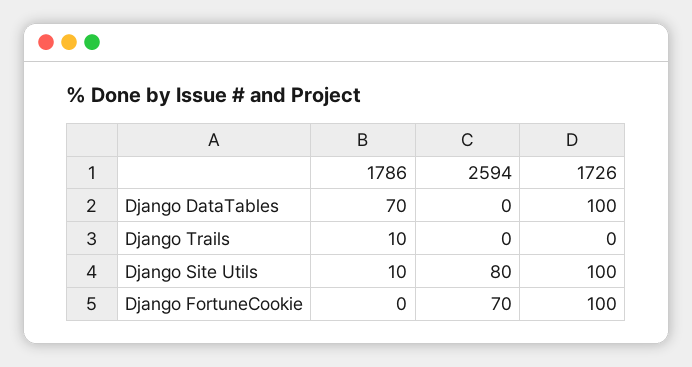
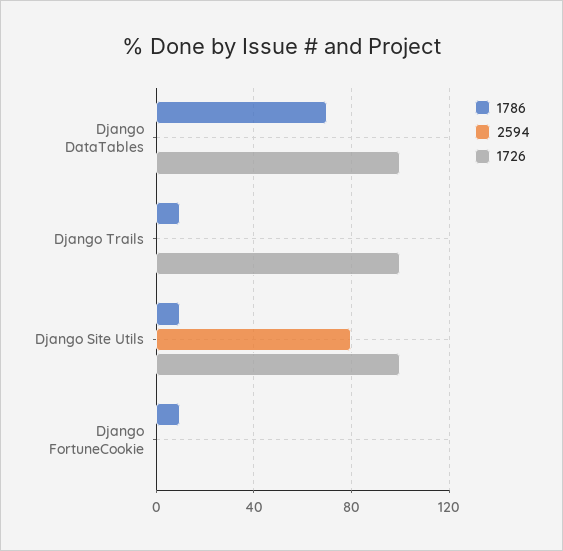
  {
    "1786": {
      "Django DataTables": 70,
      "Django Trails": 10,
      "Django Site Utils": 10,
-     "Django FortuneCookie": 0
+     "Django FortuneCookie": 10
    },
    "2594": {
      "Django DataTables": 0,
      "Django Trails": 0,
      "Django Site Utils": 80,
-     "Django FortuneCookie": 70
+     "Django FortuneCookie": 0
    },
    "1726": {
      "Django DataTables": 100,
-     "Django Trails": 0,
+     "Django Trails": 100,
      "Django Site Utils": 100,
-     "Django FortuneCookie": 100
+     "Django FortuneCookie": 0
    }
  }

